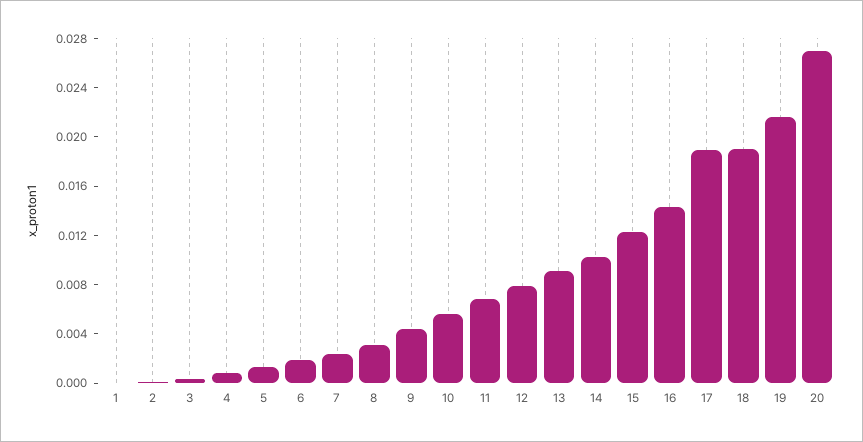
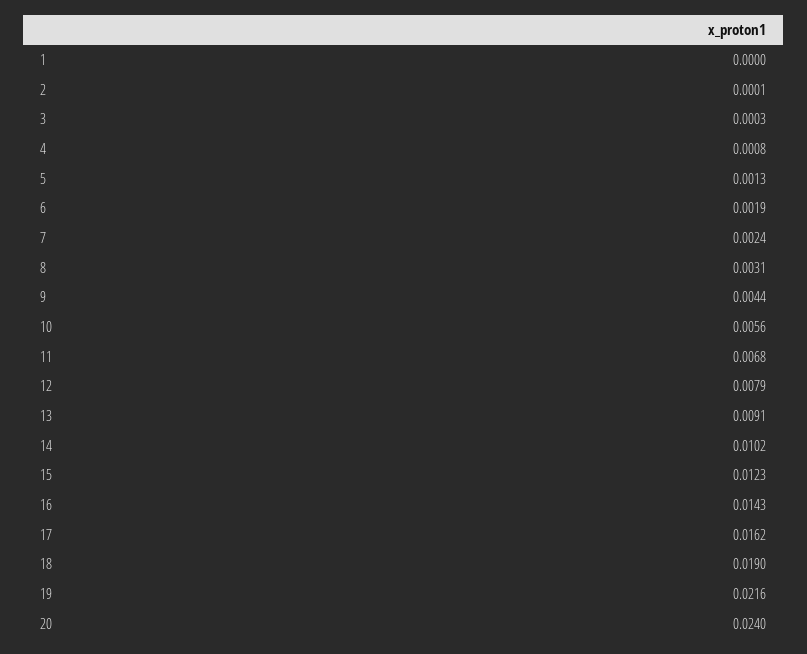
  {
    "1": 0,
    "2": 0.0001,
    "3": 0.0003,
    "4": 0.0008,
    "5": 0.0013,
    "6": 0.0019,
    "7": 0.0024,
    "8": 0.0031,
    "9": 0.0044,
    "10": 0.0056,
    "11": 0.0068,
    "12": 0.0079,
    "13": 0.0091,
    "14": 0.0102,
    "15": 0.0123,
    "16": 0.0143,
-   "17": 0.019,
+   "17": 0.0162,
    "18": 0.019,
    "19": 0.0216,
-   "20": 0.027
+   "20": 0.024
  }

